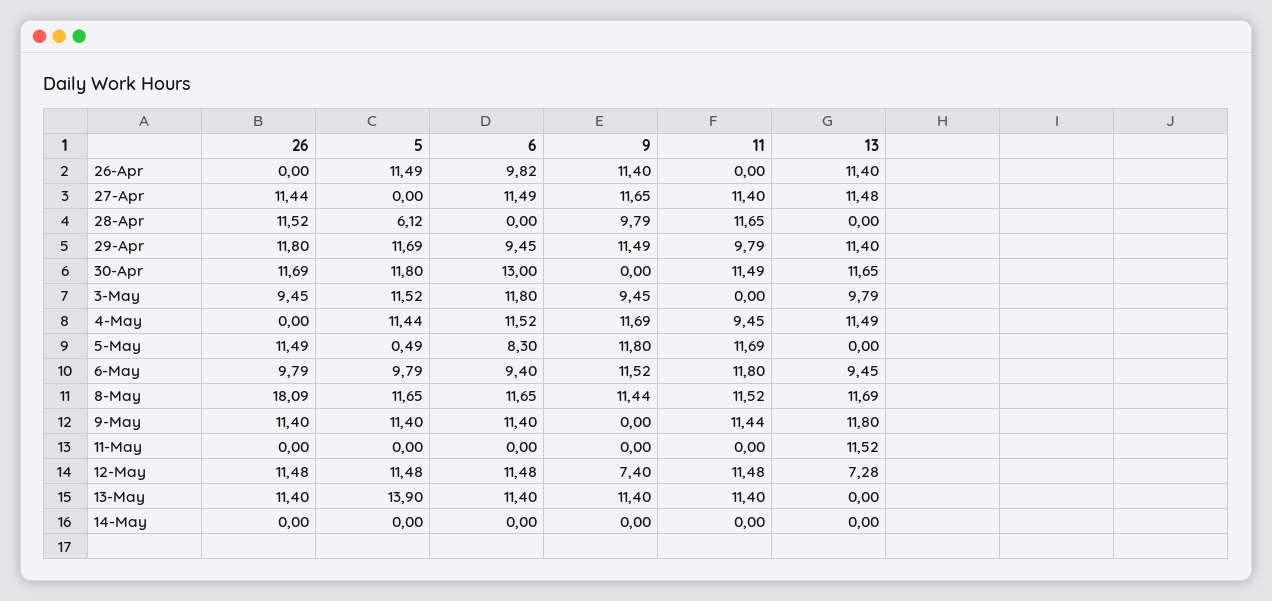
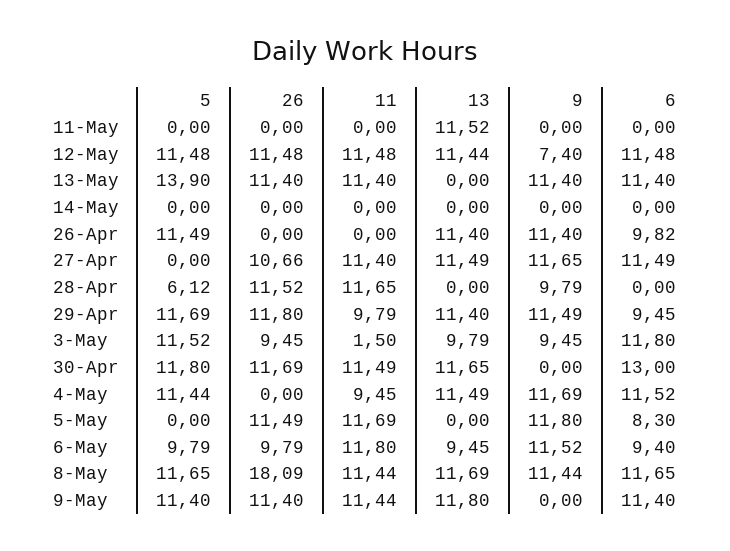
  {
    "26": {
      "26-Apr": 0,
-     "27-Apr": 11.44,
+     "27-Apr": 10.66,
      "28-Apr": 11.52,
      "29-Apr": 11.8,
      "30-Apr": 11.69,
      "3-May": 9.45,
      "4-May": 0,
      "5-May": 11.49,
      "6-May": 9.79,
      "8-May": 18.09,
      "9-May": 11.4,
      "11-May": 0,
      "12-May": 11.48,
      "13-May": 11.4,
      "14-May": 0
    },
    "5": {
      "26-Apr": 11.49,
      "27-Apr": 0,
      "28-Apr": 6.12,
      "29-Apr": 11.69,
      "30-Apr": 11.8,
      "3-May": 11.52,
      "4-May": 11.44,
-     "5-May": 0.49,
+     "5-May": 0,
      "6-May": 9.79,
      "8-May": 11.65,
      "9-May": 11.4,
      "11-May": 0,
      "12-May": 11.48,
      "13-May": 13.9,
      "14-May": 0
    },
    "6": {
      "26-Apr": 9.82,
      "27-Apr": 11.49,
      "28-Apr": 0,
      "29-Apr": 9.45,
      "30-Apr": 13,
      "3-May": 11.8,
      "4-May": 11.52,
      "5-May": 8.3,
      "6-May": 9.4,
      "8-May": 11.65,
      "9-May": 11.4,
      "11-May": 0,
      "12-May": 11.48,
      "13-May": 11.4,
      "14-May": 0
    },
    "9": {
      "26-Apr": 11.4,
      "27-Apr": 11.65,
      "28-Apr": 9.79,
      "29-Apr": 11.49,
      "30-Apr": 0,
      "3-May": 9.45,
      "4-May": 11.69,
      "5-May": 11.8,
      "6-May": 11.52,
      "8-May": 11.44,
      "9-May": 0,
      "11-May": 0,
      "12-May": 7.4,
      "13-May": 11.4,
      "14-May": 0
    },
    "11": {
      "26-Apr": 0,
      "27-Apr": 11.4,
      "28-Apr": 11.65,
      "29-Apr": 9.79,
      "30-Apr": 11.49,
-     "3-May": 0,
+     "3-May": 1.5,
      "4-May": 9.45,
      "5-May": 11.69,
      "6-May": 11.8,
-     "8-May": 11.52,
+     "8-May": 11.44,
      "9-May": 11.44,
      "11-May": 0,
      "12-May": 11.48,
      "13-May": 11.4,
      "14-May": 0
    },
    "13": {
      "26-Apr": 11.4,
-     "27-Apr": 11.48,
+     "27-Apr": 11.49,
      "28-Apr": 0,
      "29-Apr": 11.4,
      "30-Apr": 11.65,
      "3-May": 9.79,
      "4-May": 11.49,
      "5-May": 0,
      "6-May": 9.45,
      "8-May": 11.69,
      "9-May": 11.8,
      "11-May": 11.52,
-     "12-May": 7.28,
+     "12-May": 11.44,
      "13-May": 0,
      "14-May": 0
    }
  }

